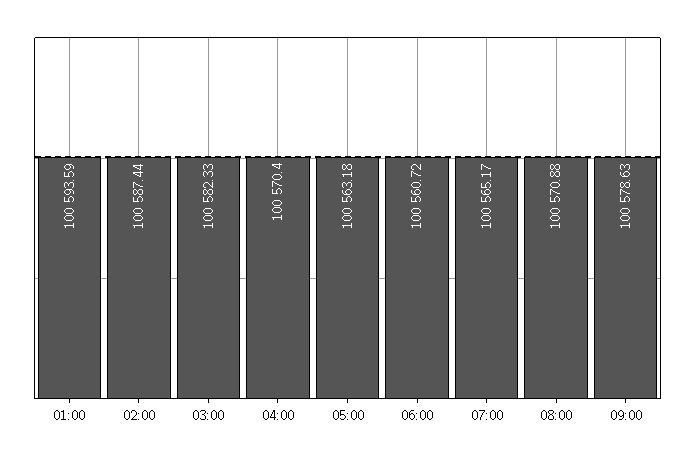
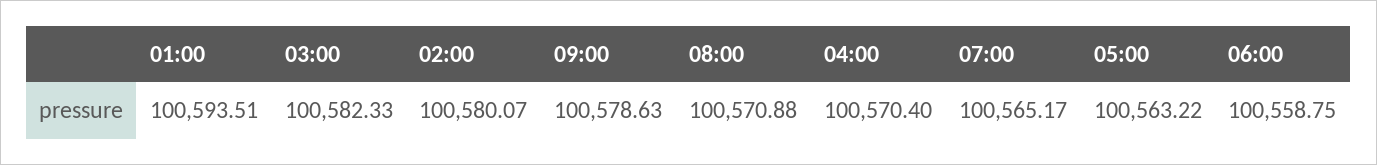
  {
-   "01:00": 100593.59,
+   "01:00": 100593.51,
-   "02:00": 100587.44,
+   "02:00": 100580.07,
    "03:00": 100582.33,
    "04:00": 100570.4,
-   "05:00": 100563.18,
+   "05:00": 100563.22,
-   "06:00": 100560.72,
+   "06:00": 100558.75,
    "07:00": 100565.17,
    "08:00": 100570.88,
    "09:00": 100578.63
  }

